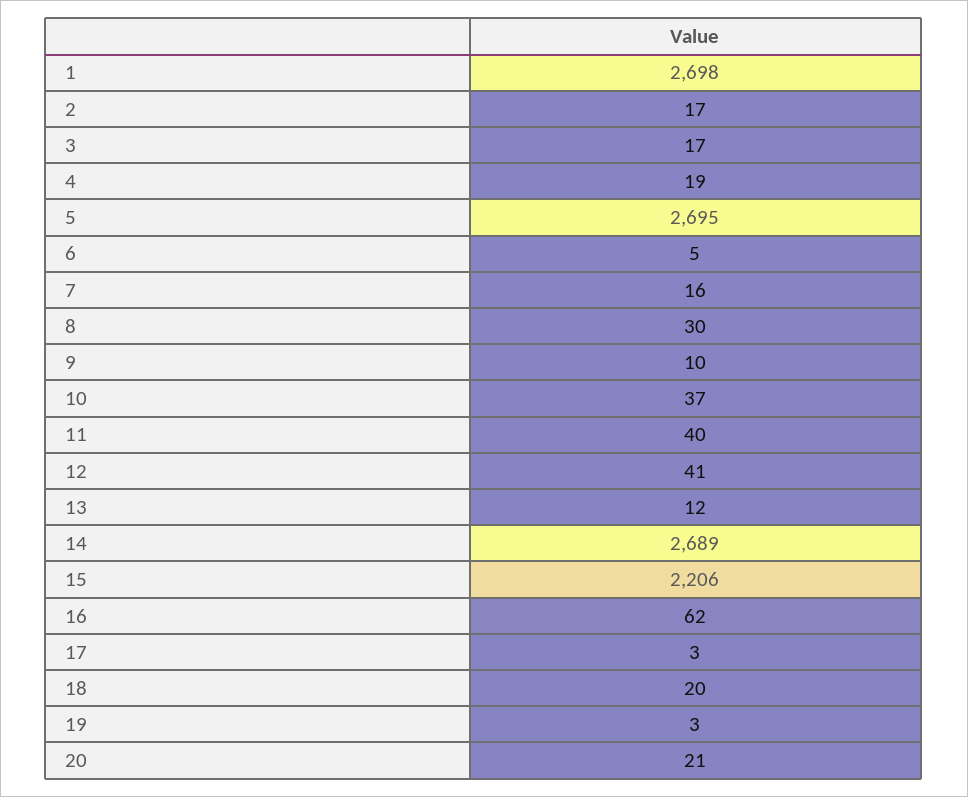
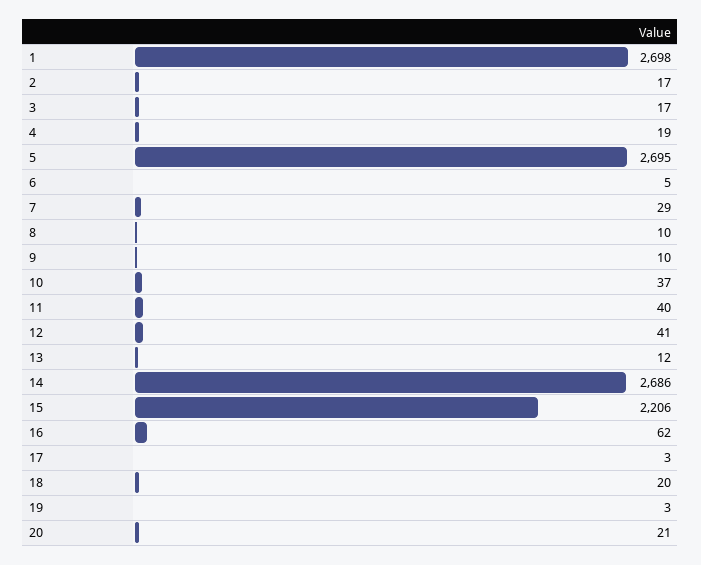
  {
    "1": 2698,
    "2": 17,
    "3": 17,
    "4": 19,
    "5": 2695,
    "6": 5,
-   "7": 16,
+   "7": 29,
-   "8": 30,
+   "8": 10,
    "9": 10,
    "10": 37,
    "11": 40,
    "12": 41,
    "13": 12,
-   "14": 2689,
+   "14": 2686,
    "15": 2206,
    "16": 62,
    "17": 3,
    "18": 20,
    "19": 3,
    "20": 21
  }

